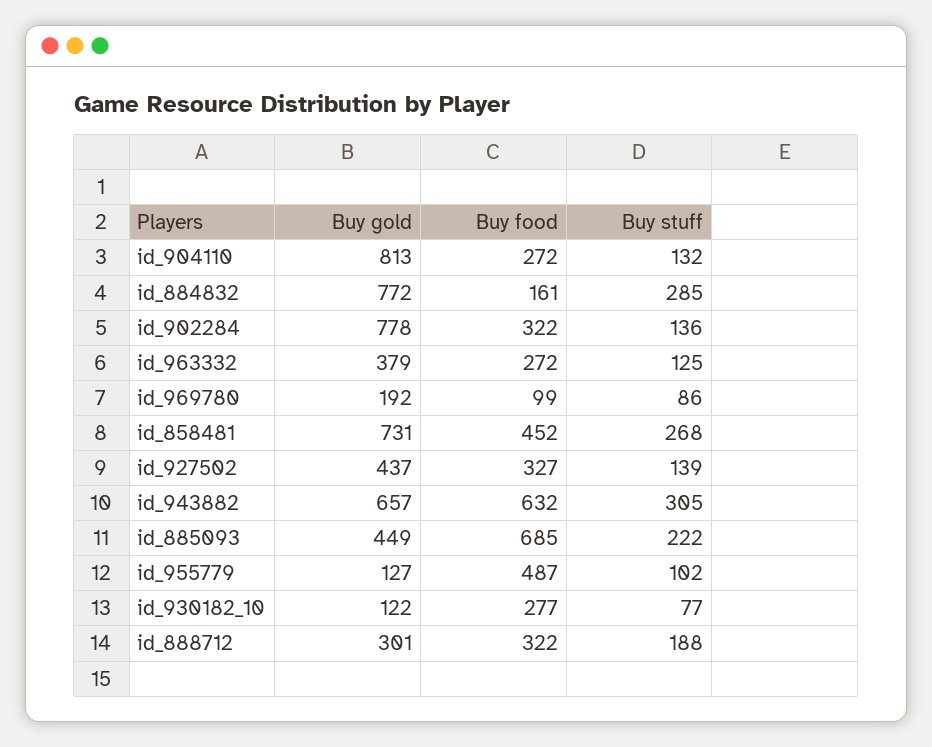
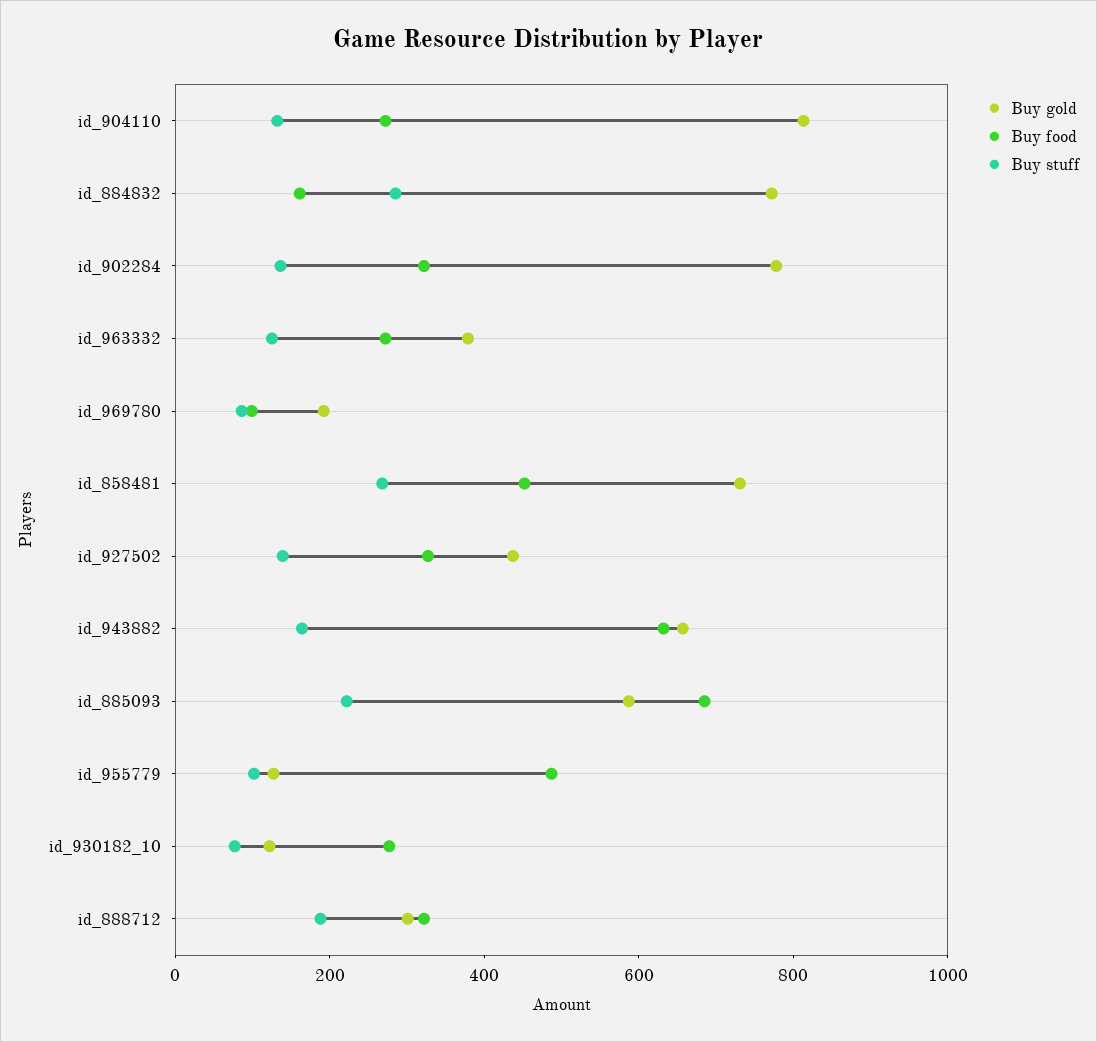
  {
    "Buy gold": {
      "id_904110": 813,
      "id_884832": 772,
      "id_902284": 778,
      "id_963332": 379,
      "id_969780": 192,
      "id_858481": 731,
      "id_927502": 437,
      "id_943882": 657,
-     "id_885093": 449,
+     "id_885093": 600,
      "id_955779": 127,
      "id_930182_10": 122,
      "id_888712": 301
    },
    "Buy food": {
      "id_904110": 272,
      "id_884832": 161,
      "id_902284": 322,
      "id_963332": 272,
      "id_969780": 99,
      "id_858481": 452,
      "id_927502": 327,
      "id_943882": 632,
      "id_885093": 685,
      "id_955779": 487,
      "id_930182_10": 277,
      "id_888712": 322
    },
    "Buy stuff": {
      "id_904110": 132,
      "id_884832": 285,
      "id_902284": 136,
      "id_963332": 125,
      "id_969780": 86,
      "id_858481": 268,
      "id_927502": 139,
-     "id_943882": 305,
+     "id_943882": 150,
      "id_885093": 222,
      "id_955779": 102,
      "id_930182_10": 77,
      "id_888712": 188
    }
  }

